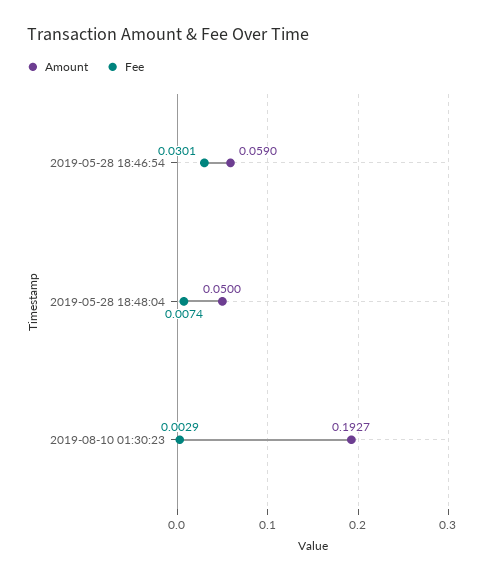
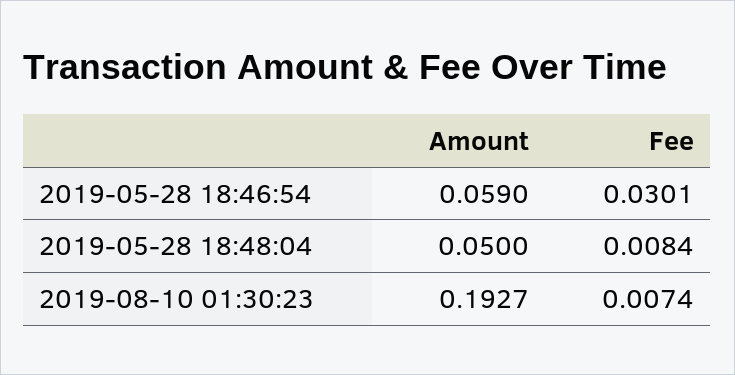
  {
    "Amount": {
      "2019-05-28 18:46:54": 0.059,
      "2019-05-28 18:48:04": 0.05,
      "2019-08-10 01:30:23": 0.1927
    },
    "Fee": {
      "2019-05-28 18:46:54": 0.0301,
-     "2019-05-28 18:48:04": 0.0074,
+     "2019-05-28 18:48:04": 0.0084,
-     "2019-08-10 01:30:23": 0.0029
+     "2019-08-10 01:30:23": 0.0074
    }
  }

